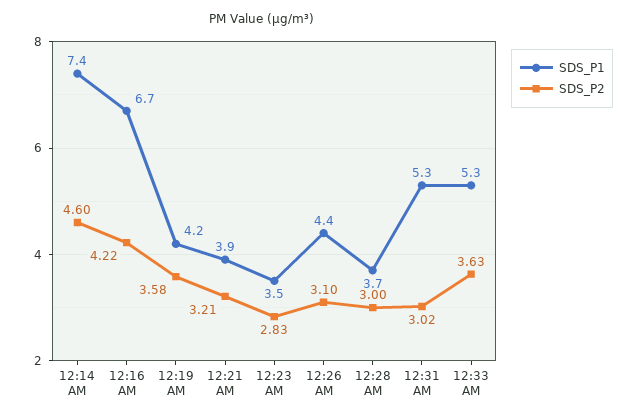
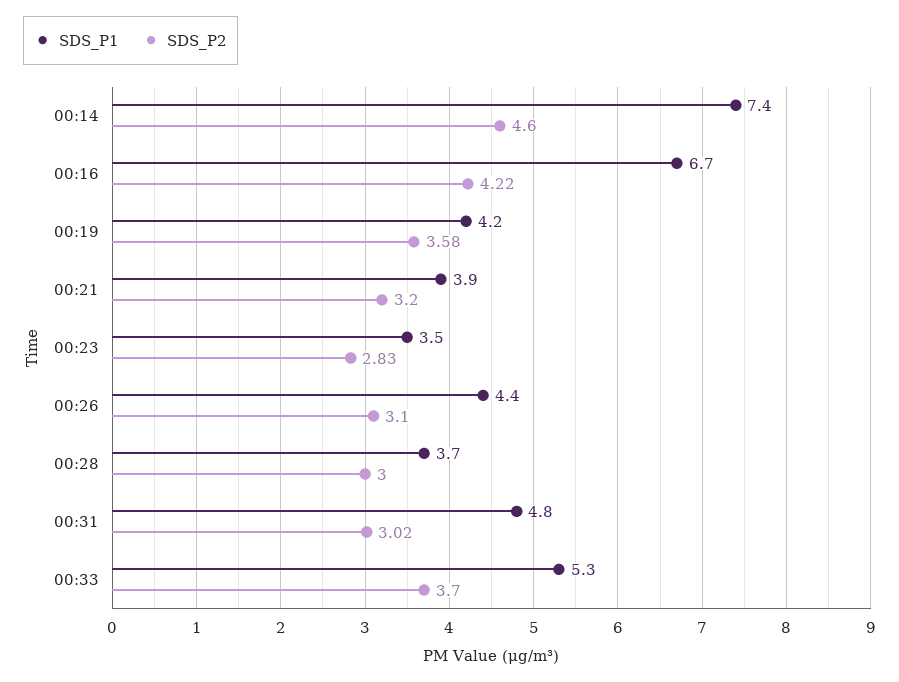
  {
    "SDS_P1": {
      "12:14 AM": 7.4,
      "12:16 AM": 6.7,
      "12:19 AM": 4.2,
      "12:21 AM": 3.9,
      "12:23 AM": 3.5,
      "12:26 AM": 4.4,
      "12:28 AM": 3.7,
-     "12:31 AM": 5.3,
+     "12:31 AM": 4.8,
      "12:33 AM": 5.3
    },
    "SDS_P2": {
      "12:14 AM": 4.6,
      "12:16 AM": 4.22,
      "12:19 AM": 3.58,
-     "12:21 AM": 3.21,
+     "12:21 AM": 3.2,
      "12:23 AM": 2.83,
      "12:26 AM": 3.1,
      "12:28 AM": 3,
      "12:31 AM": 3.02,
-     "12:33 AM": 3.63
+     "12:33 AM": 3.7
    }
  }

